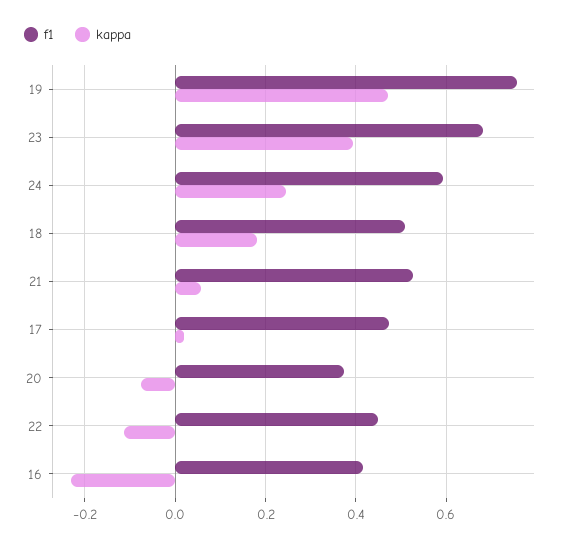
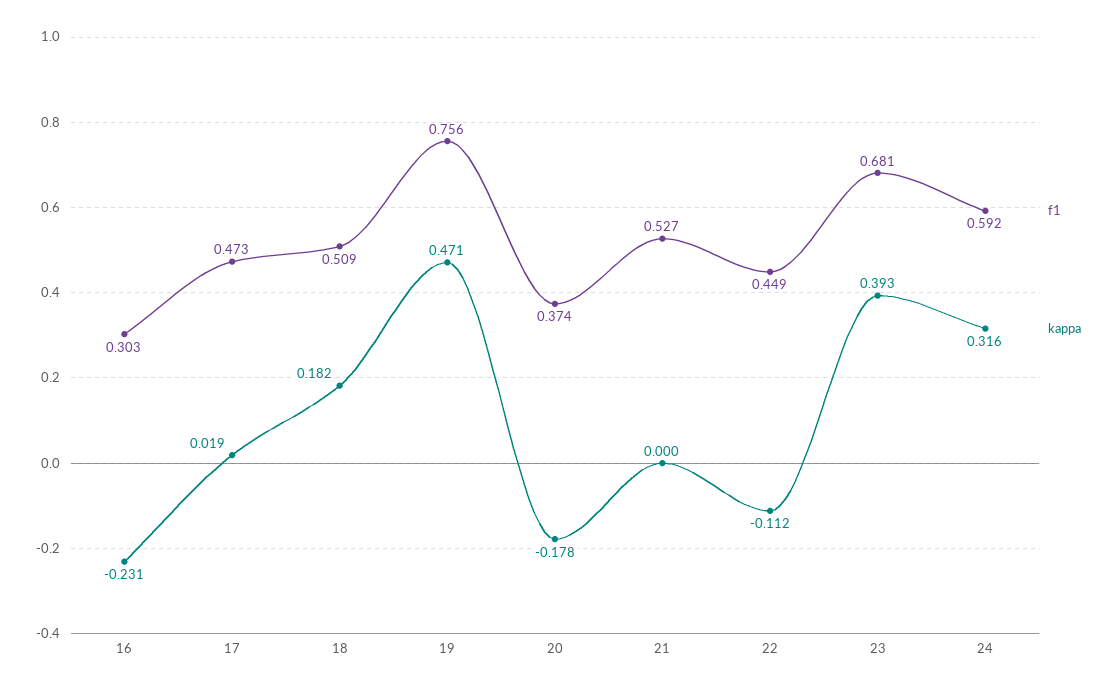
  {
    "f1": {
      "19": 0.756,
      "23": 0.681,
      "24": 0.592,
      "18": 0.509,
      "21": 0.527,
      "17": 0.473,
      "20": 0.374,
      "22": 0.449,
-     "16": 0.42
+     "16": 0.303
    },
    "kappa": {
      "19": 0.471,
      "23": 0.393,
-     "24": 0.24,
+     "24": 0.316,
      "18": 0.182,
-     "21": 0.06,
+     "21": 0,
      "17": 0.019,
-     "20": -0.08,
+     "20": -0.178,
      "22": -0.112,
      "16": -0.231
    }
  }

